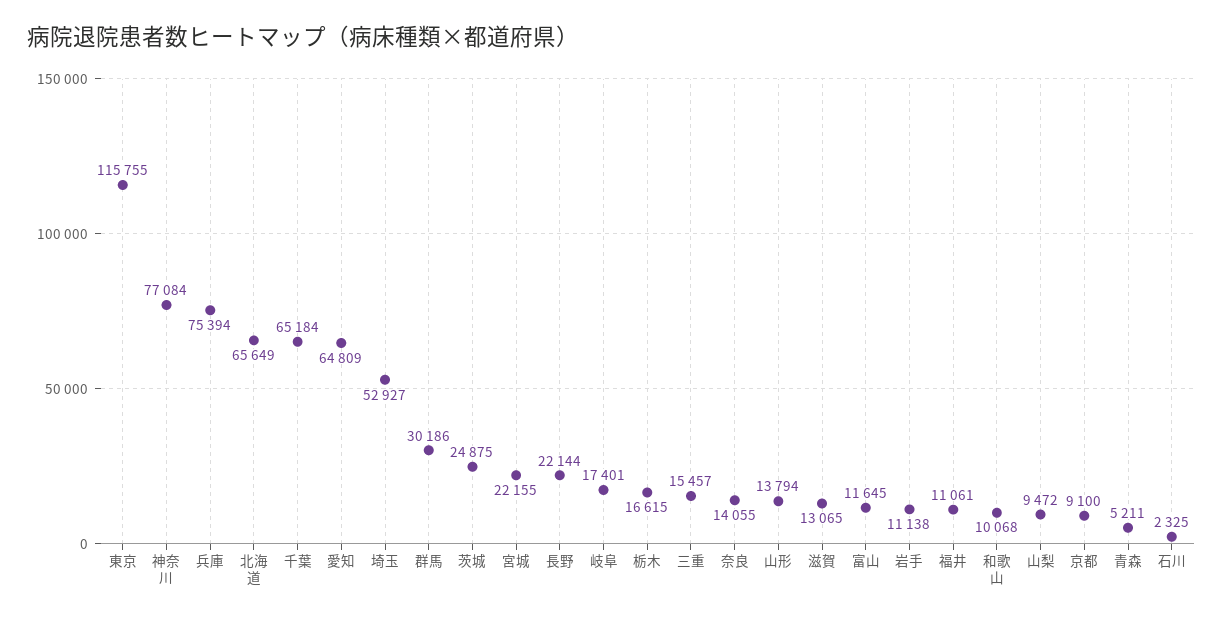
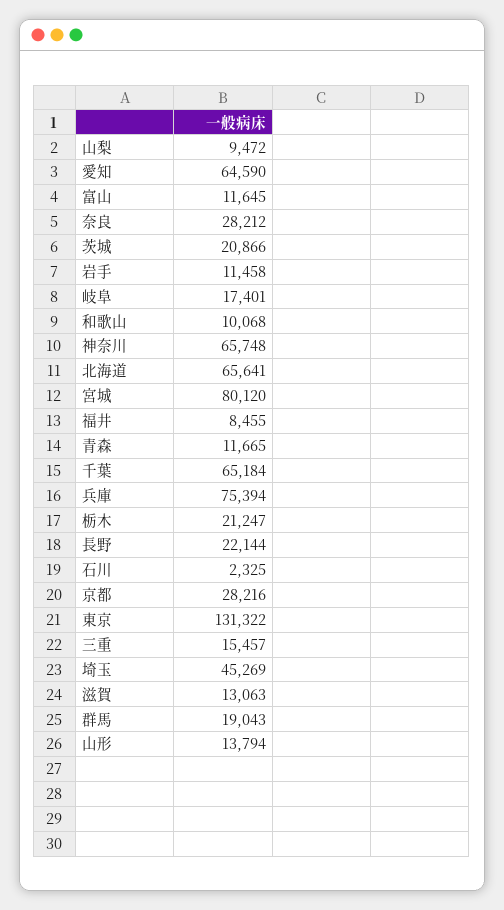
  {
-   "東京": 115755,
+   "東京": 131322,
-   "神奈川": 77084,
+   "神奈川": 65748,
    "兵庫": 75394,
-   "北海道": 65649,
+   "北海道": 65641,
    "千葉": 65184,
-   "愛知": 64809,
+   "愛知": 64590,
-   "埼玉": 52927,
+   "埼玉": 45269,
-   "群馬": 30186,
+   "群馬": 19043,
-   "茨城": 24875,
+   "茨城": 20866,
-   "宮城": 22155,
+   "宮城": 80120,
    "長野": 22144,
    "岐阜": 17401,
-   "栃木": 16615,
+   "栃木": 21247,
    "三重": 15457,
-   "奈良": 14055,
+   "奈良": 28212,
    "山形": 13794,
-   "滋賀": 13065,
+   "滋賀": 13063,
    "富山": 11645,
-   "岩手": 11138,
+   "岩手": 11458,
-   "福井": 11061,
+   "福井": 8455,
    "和歌山": 10068,
    "山梨": 9472,
-   "京都": 9100,
+   "京都": 28216,
-   "青森": 5211,
+   "青森": 11665,
    "石川": 2325
  }

